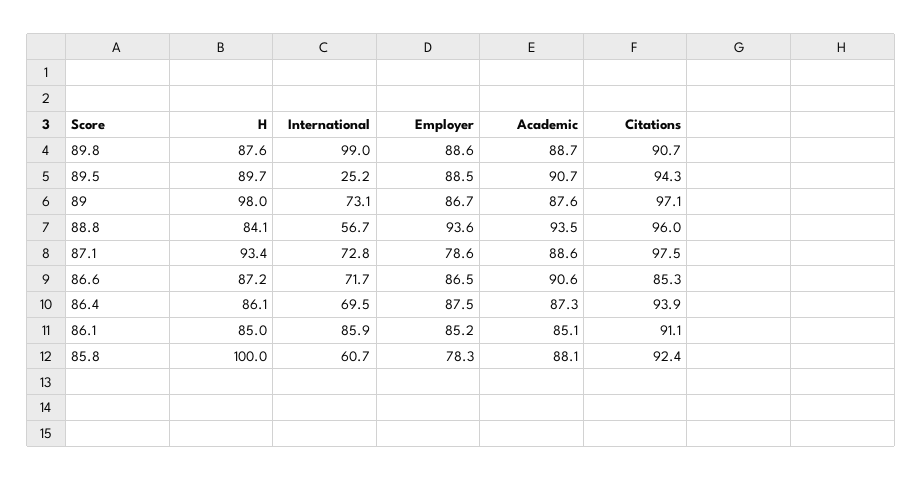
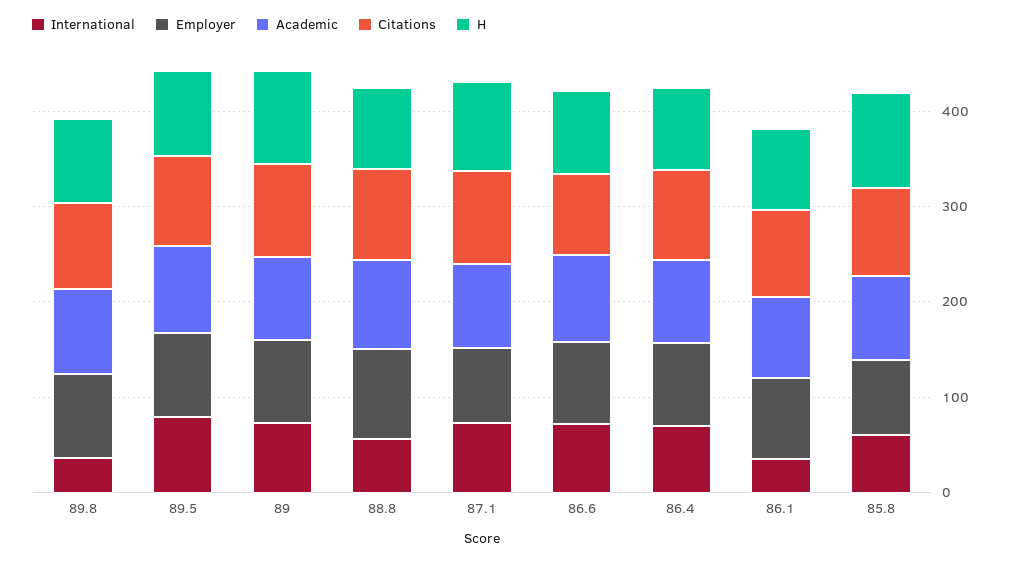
  {
    "H": {
      "89.8": 87.6,
      "89.5": 89.7,
      "89": 98,
      "88.8": 84.1,
      "87.1": 93.4,
      "86.6": 87.2,
      "86.4": 86.1,
      "86.1": 85,
      "85.8": 100
    },
    "International": {
-     "89.8": 99,
+     "89.8": 40,
-     "89.5": 25.2,
+     "89.5": 80,
      "89": 73.1,
      "88.8": 56.7,
      "87.1": 72.8,
      "86.6": 71.7,
      "86.4": 69.5,
-     "86.1": 85.9,
+     "86.1": 40,
      "85.8": 60.7
    },
    "Employer": {
      "89.8": 88.6,
      "89.5": 88.5,
      "89": 86.7,
      "88.8": 93.6,
      "87.1": 78.6,
      "86.6": 86.5,
      "86.4": 87.5,
      "86.1": 85.2,
      "85.8": 78.3
    },
    "Academic": {
      "89.8": 88.7,
      "89.5": 90.7,
      "89": 87.6,
      "88.8": 93.5,
      "87.1": 88.6,
      "86.6": 90.6,
      "86.4": 87.3,
      "86.1": 85.1,
      "85.8": 88.1
    },
    "Citations": {
      "89.8": 90.7,
      "89.5": 94.3,
      "89": 97.1,
      "88.8": 96,
      "87.1": 97.5,
      "86.6": 85.3,
      "86.4": 93.9,
      "86.1": 91.1,
      "85.8": 92.4
    }
  }

